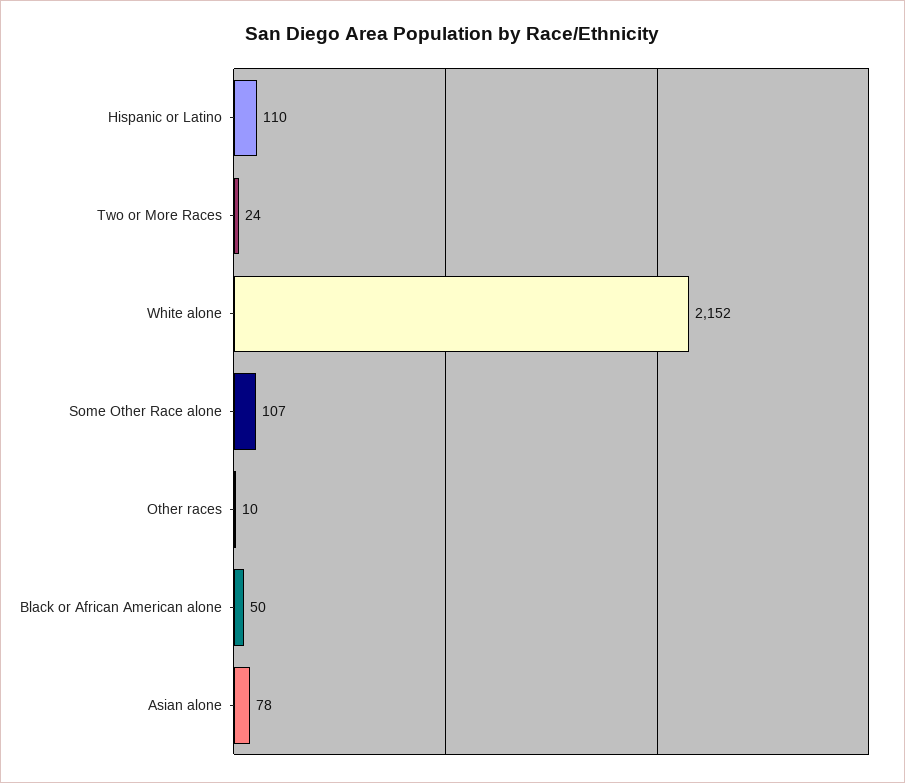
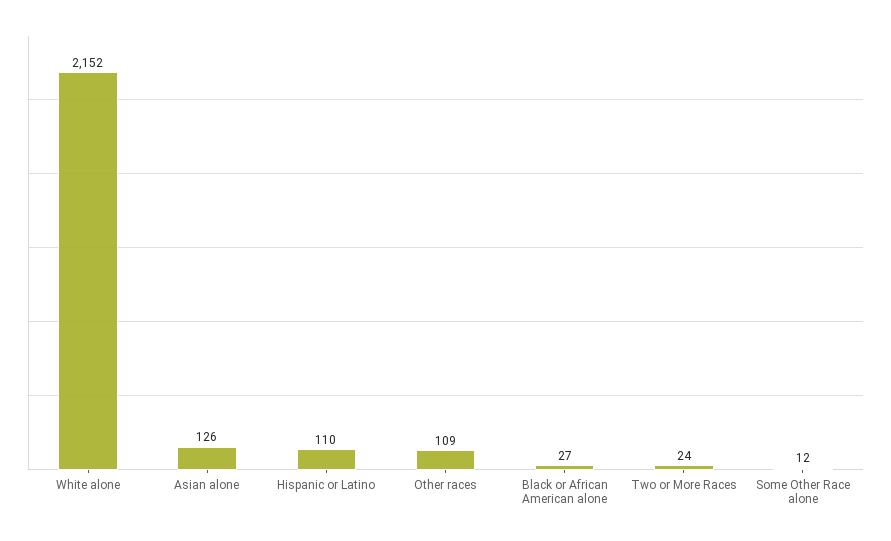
  {
    "Hispanic or Latino": 110,
    "Two or More Races": 24,
    "White alone": 2152,
-   "Some Other Race alone": 107,
+   "Some Other Race alone": 12,
-   "Other races": 10,
+   "Other races": 109,
-   "Black or African American alone": 50,
+   "Black or African American alone": 27,
-   "Asian alone": 78
+   "Asian alone": 126
  }

